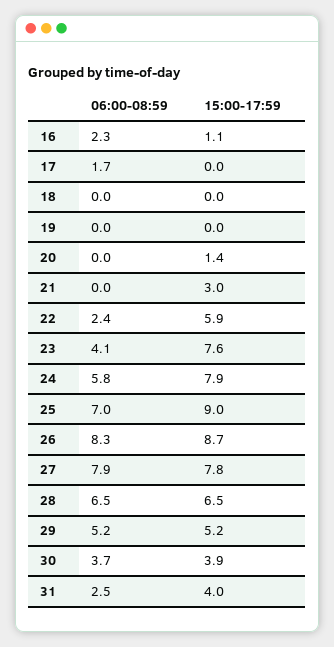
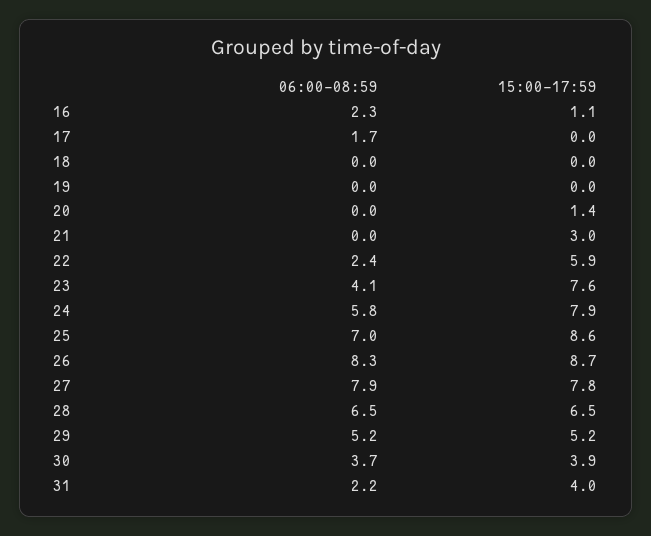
  {
    "06:00-08:59": {
      "16": 2.3,
      "17": 1.7,
      "18": 0,
      "19": 0,
      "20": 0,
      "21": 0,
      "22": 2.4,
      "23": 4.1,
      "24": 5.8,
      "25": 7,
      "26": 8.3,
      "27": 7.9,
      "28": 6.5,
      "29": 5.2,
      "30": 3.7,
-     "31": 2.5
+     "31": 2.2
    },
    "15:00-17:59": {
      "16": 1.1,
      "17": 0,
      "18": 0,
      "19": 0,
      "20": 1.4,
      "21": 3,
      "22": 5.9,
      "23": 7.6,
      "24": 7.9,
-     "25": 9,
+     "25": 8.6,
      "26": 8.7,
      "27": 7.8,
      "28": 6.5,
      "29": 5.2,
      "30": 3.9,
      "31": 4
    }
  }

